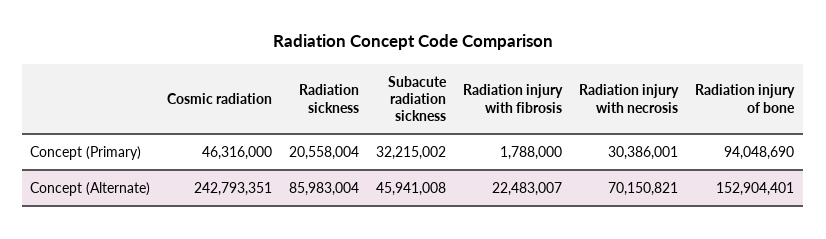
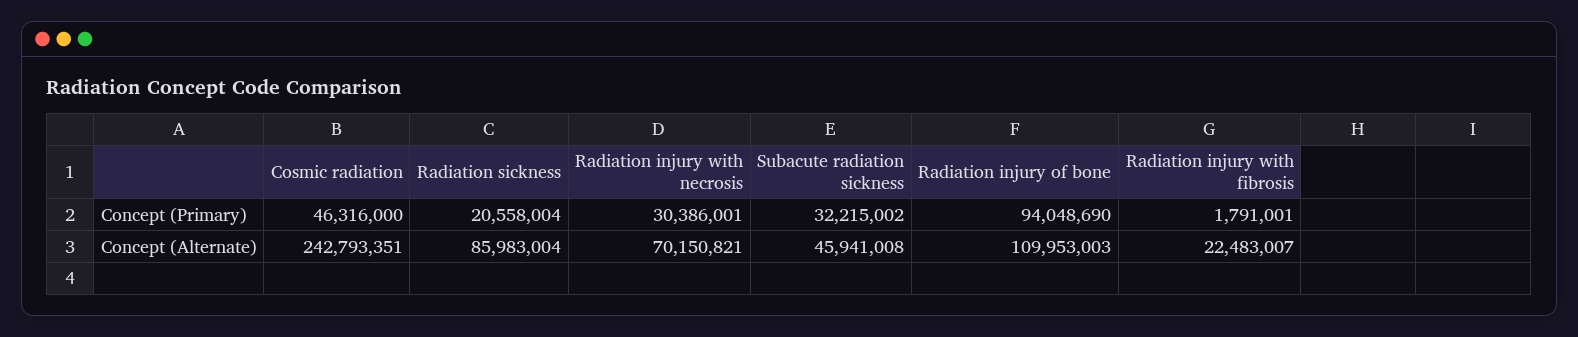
  {
    "Cosmic radiation": {
      "Concept (Primary)": 46316000,
      "Concept (Alternate)": 242793351
    },
    "Radiation sickness": {
      "Concept (Primary)": 20558004,
      "Concept (Alternate)": 85983004
    },
    "Subacute radiation sickness": {
      "Concept (Primary)": 32215002,
      "Concept (Alternate)": 45941008
    },
    "Radiation injury with fibrosis": {
-     "Concept (Primary)": 1788000,
+     "Concept (Primary)": 1791001,
      "Concept (Alternate)": 22483007
    },
    "Radiation injury with necrosis": {
      "Concept (Primary)": 30386001,
      "Concept (Alternate)": 70150821
    },
    "Radiation injury of bone": {
      "Concept (Primary)": 94048690,
-     "Concept (Alternate)": 152904401
+     "Concept (Alternate)": 109953003
    }
  }

